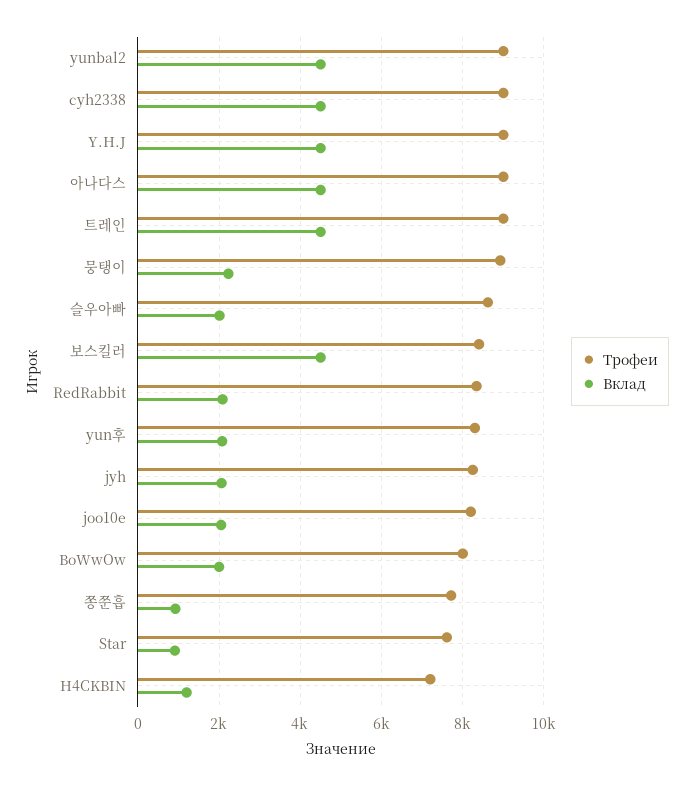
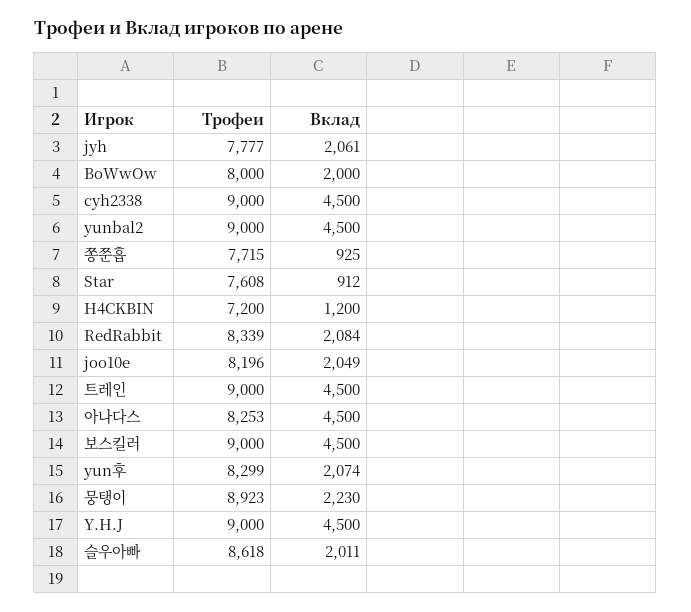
  {
    "Трофеи": {
      "yunbal2": 9000,
      "cyh2338": 9000,
      "Y.H.J": 9000,
-     "아나다스": 9000,
+     "아나다스": 8253,
      "트레인": 9000,
      "뭉탱이": 8923,
      "슬우아빠": 8618,
-     "보스킬러": 8400,
+     "보스킬러": 9000,
      "RedRabbit": 8339,
      "yun후": 8299,
-     "jyh": 8200,
+     "jyh": 7777,
      "joo10e": 8196,
      "BoWwOw": 8000,
      "쫑쭌흡": 7715,
      "Star": 7608,
      "H4CKBIN": 7200
    },
    "Вклад": {
      "yunbal2": 4500,
      "cyh2338": 4500,
      "Y.H.J": 4500,
      "아나다스": 4500,
      "트레인": 4500,
      "뭉탱이": 2230,
      "슬우아빠": 2011,
      "보스킬러": 4500,
      "RedRabbit": 2084,
      "yun후": 2074,
      "jyh": 2061,
      "joo10e": 2049,
      "BoWwOw": 2000,
      "쫑쭌흡": 925,
      "Star": 912,
      "H4CKBIN": 1200
    }
  }

